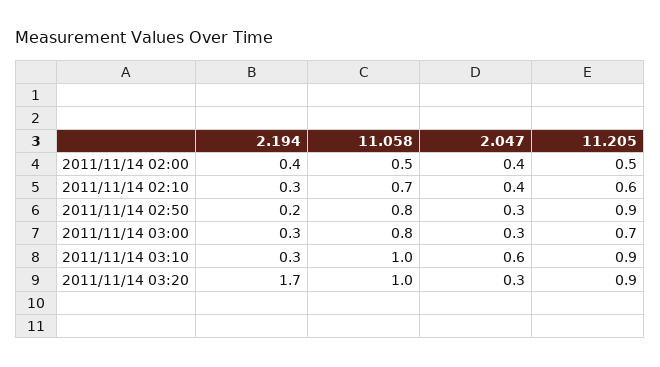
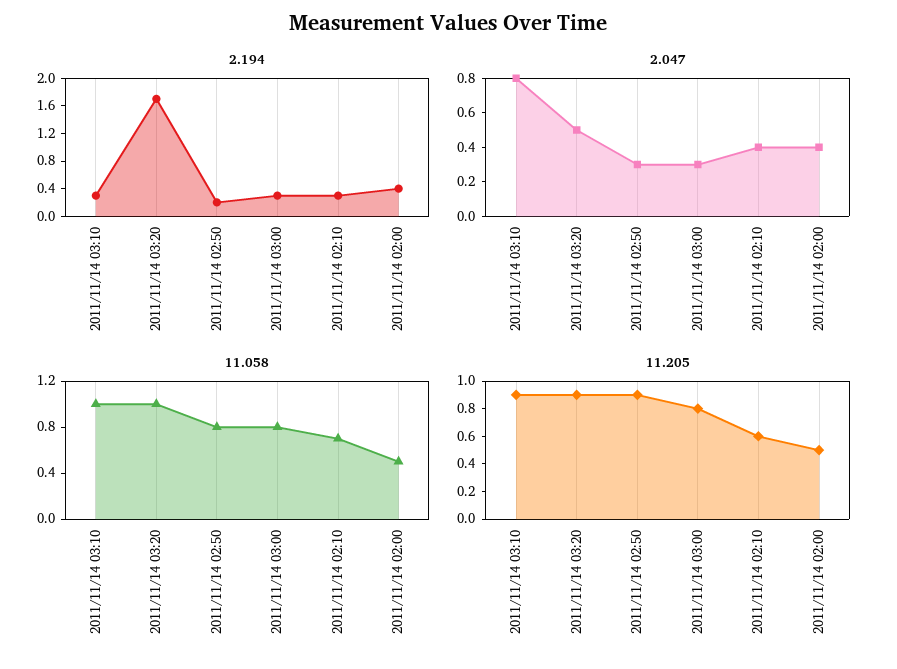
  {
    "2.194": {
      "2011/11/14 02:00": 0.4,
      "2011/11/14 02:10": 0.3,
      "2011/11/14 02:50": 0.2,
      "2011/11/14 03:00": 0.3,
      "2011/11/14 03:10": 0.3,
      "2011/11/14 03:20": 1.7
    },
    "11.058": {
      "2011/11/14 02:00": 0.5,
      "2011/11/14 02:10": 0.7,
      "2011/11/14 02:50": 0.8,
      "2011/11/14 03:00": 0.8,
      "2011/11/14 03:10": 1,
      "2011/11/14 03:20": 1
    },
    "2.047": {
      "2011/11/14 02:00": 0.4,
      "2011/11/14 02:10": 0.4,
      "2011/11/14 02:50": 0.3,
      "2011/11/14 03:00": 0.3,
-     "2011/11/14 03:10": 0.6,
+     "2011/11/14 03:10": 0.8,
-     "2011/11/14 03:20": 0.3
+     "2011/11/14 03:20": 0.5
    },
    "11.205": {
      "2011/11/14 02:00": 0.5,
      "2011/11/14 02:10": 0.6,
      "2011/11/14 02:50": 0.9,
-     "2011/11/14 03:00": 0.7,
+     "2011/11/14 03:00": 0.8,
      "2011/11/14 03:10": 0.9,
      "2011/11/14 03:20": 0.9
    }
  }

